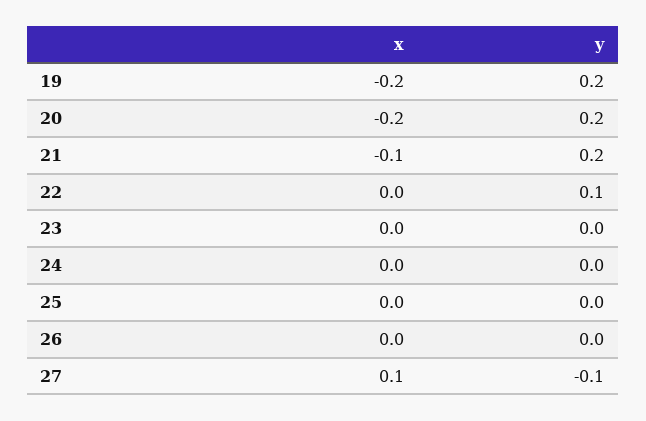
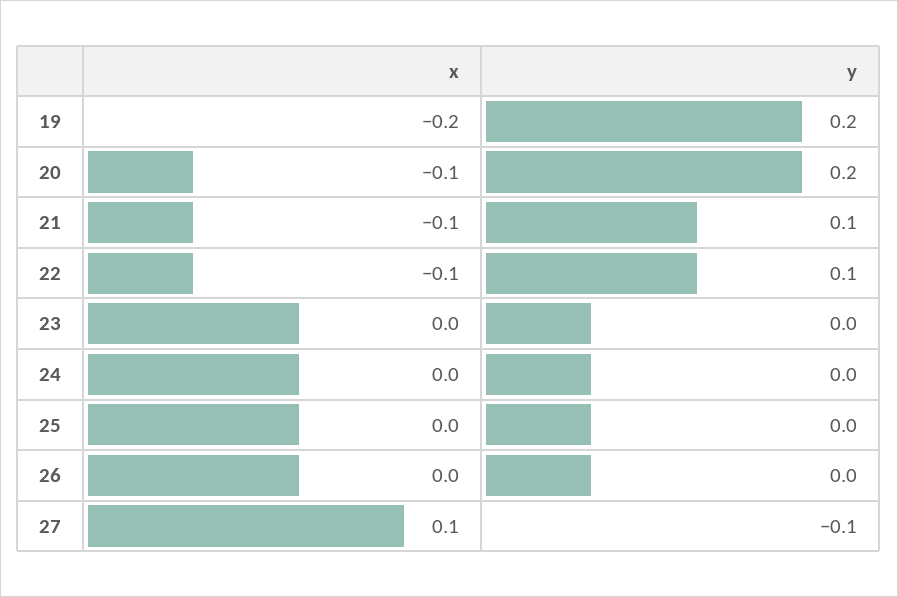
  {
    "x": {
      "19": -0.2,
-     "20": -0.2,
+     "20": -0.1,
      "21": -0.1,
-     "22": 0,
+     "22": -0.1,
      "23": 0,
      "24": 0,
      "25": 0,
      "26": 0,
      "27": 0.1
    },
    "y": {
      "19": 0.2,
      "20": 0.2,
-     "21": 0.2,
+     "21": 0.1,
      "22": 0.1,
      "23": 0,
      "24": 0,
      "25": 0,
      "26": 0,
      "27": -0.1
    }
  }

